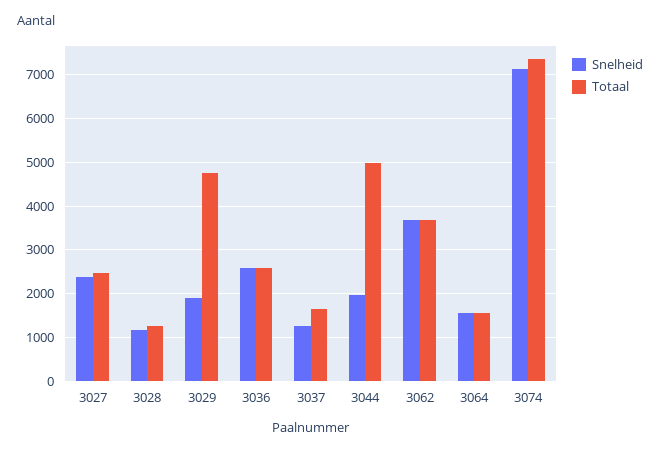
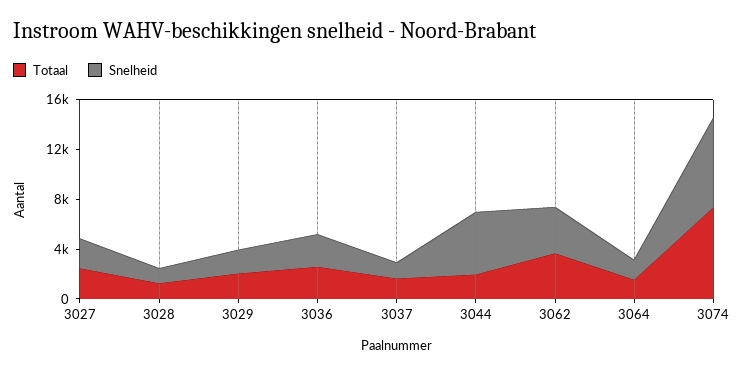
  {
    "Snelheid": {
      "3027": 2400,
      "3028": 1200,
      "3029": 1800,
      "3036": 2600,
      "3037": 1200,
-     "3044": 2000,
+     "3044": 5000,
      "3062": 3600,
      "3064": 1600,
      "3074": 7200
    },
    "Totaal": {
      "3027": 2400,
      "3028": 1200,
-     "3029": 4800,
+     "3029": 2000,
      "3036": 2600,
      "3037": 1600,
-     "3044": 5000,
+     "3044": 2000,
      "3062": 3600,
      "3064": 1600,
      "3074": 7400
    }
  }

